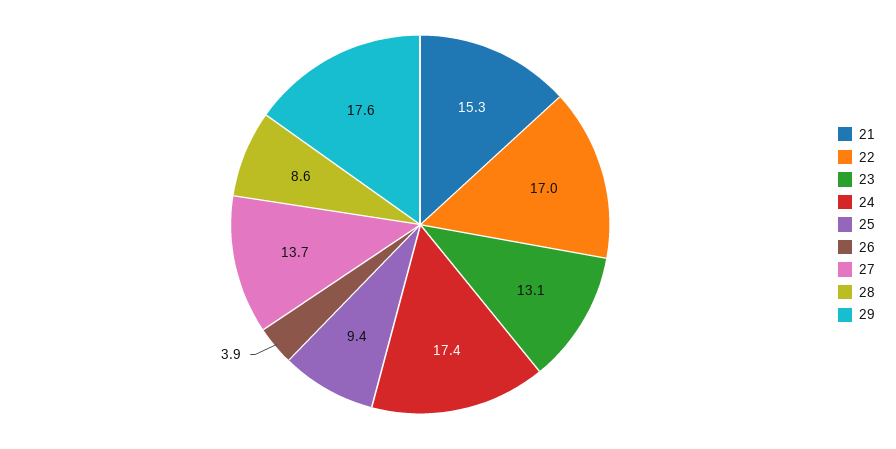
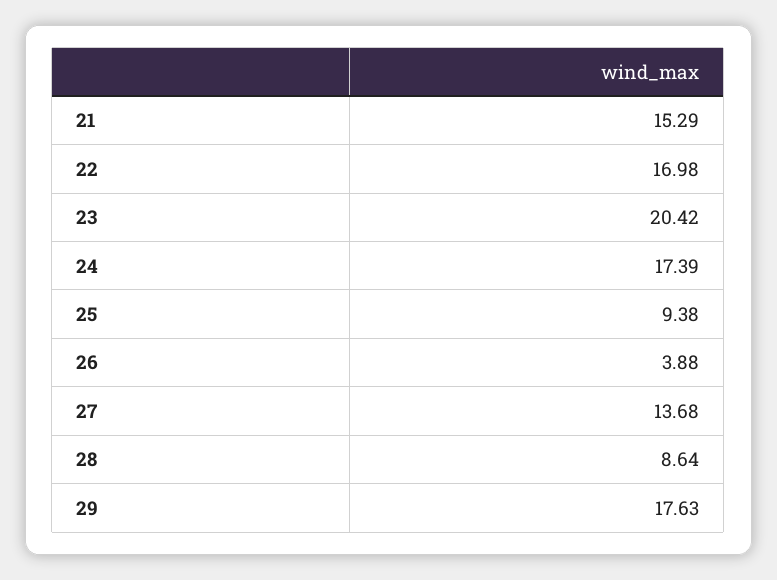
  {
    "21": 15.29,
    "22": 16.98,
-   "23": 13.1,
+   "23": 20.42,
    "24": 17.39,
    "25": 9.38,
    "26": 3.88,
    "27": 13.68,
    "28": 8.64,
    "29": 17.63
  }

